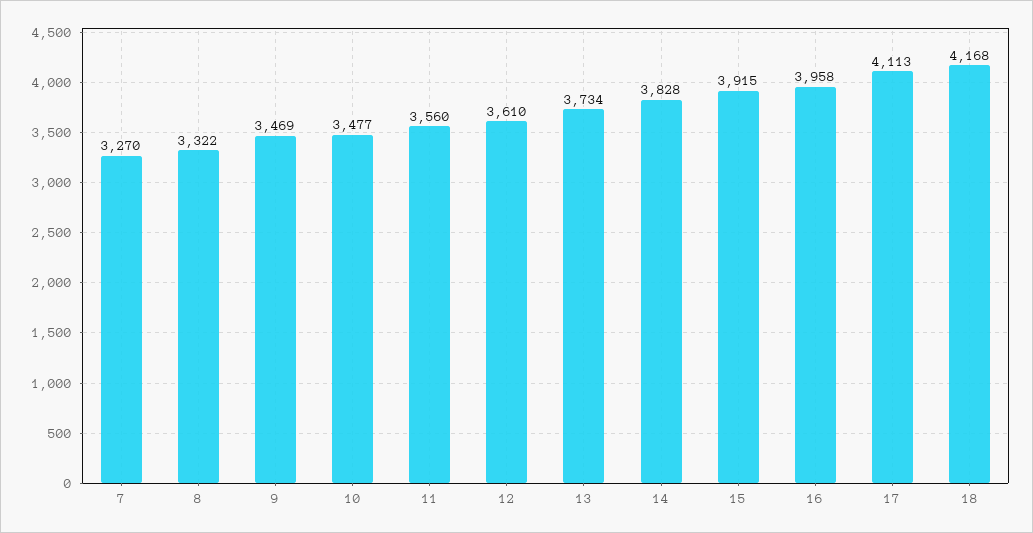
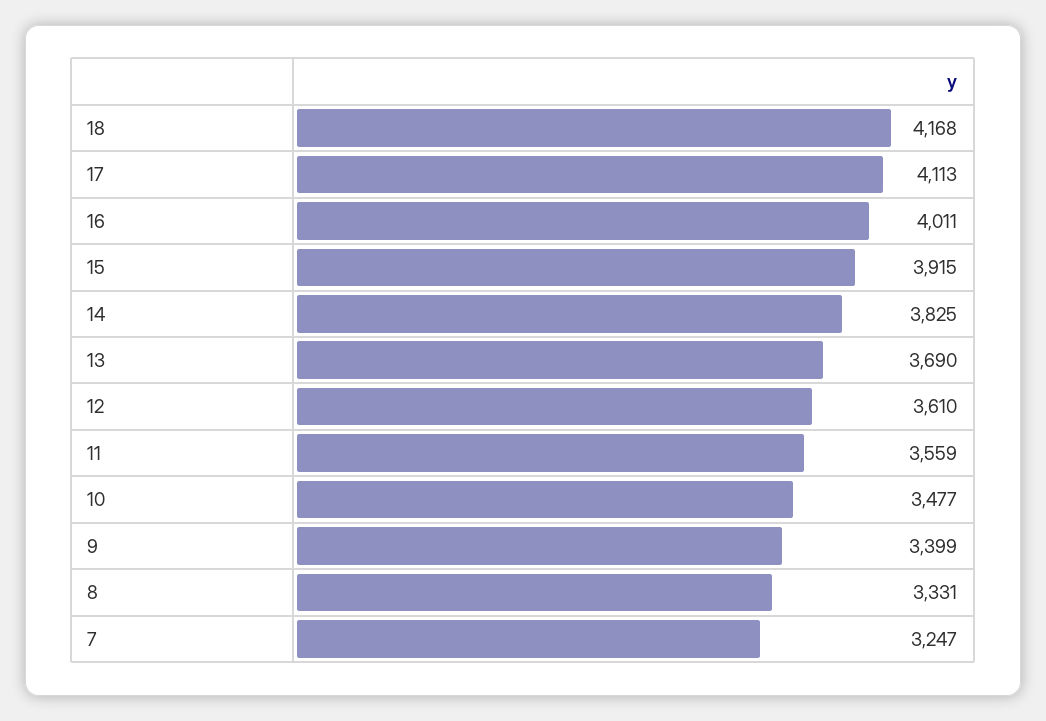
  {
-   "7": 3270,
+   "7": 3247,
-   "8": 3322,
+   "8": 3331,
-   "9": 3469,
+   "9": 3399,
    "10": 3477,
-   "11": 3560,
+   "11": 3559,
    "12": 3610,
-   "13": 3734,
+   "13": 3690,
-   "14": 3828,
+   "14": 3825,
    "15": 3915,
-   "16": 3958,
+   "16": 4011,
    "17": 4113,
    "18": 4168
  }

